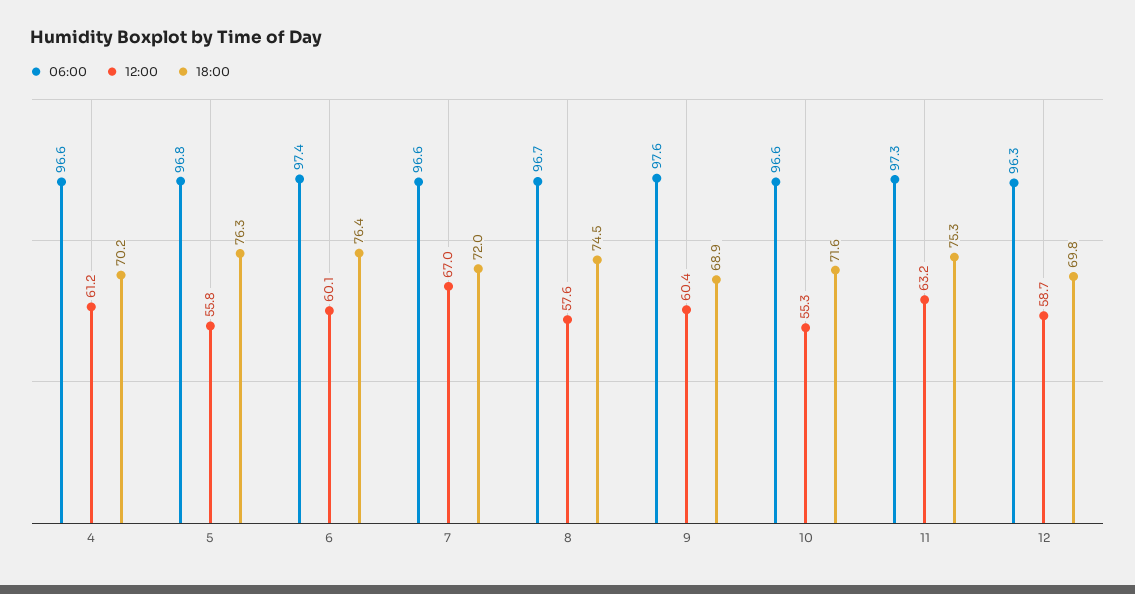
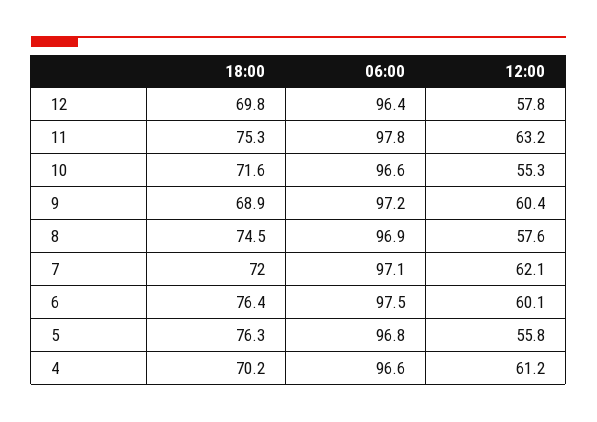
  {
    "06:00": {
      "4": 96.6,
      "5": 96.8,
-     "6": 97.4,
+     "6": 97.5,
-     "7": 96.6,
+     "7": 97.1,
-     "8": 96.7,
+     "8": 96.9,
-     "9": 97.6,
+     "9": 97.2,
      "10": 96.6,
-     "11": 97.3,
+     "11": 97.8,
-     "12": 96.3
+     "12": 96.4
    },
    "12:00": {
      "4": 61.2,
      "5": 55.8,
      "6": 60.1,
-     "7": 67,
+     "7": 62.1,
      "8": 57.6,
      "9": 60.4,
      "10": 55.3,
      "11": 63.2,
-     "12": 58.7
+     "12": 57.8
    },
    "18:00": {
      "4": 70.2,
      "5": 76.3,
      "6": 76.4,
      "7": 72,
      "8": 74.5,
      "9": 68.9,
      "10": 71.6,
      "11": 75.3,
      "12": 69.8
    }
  }

